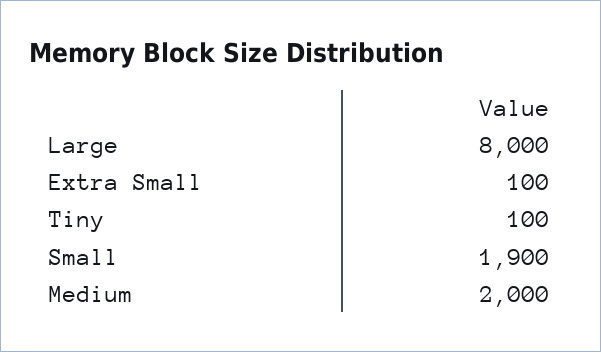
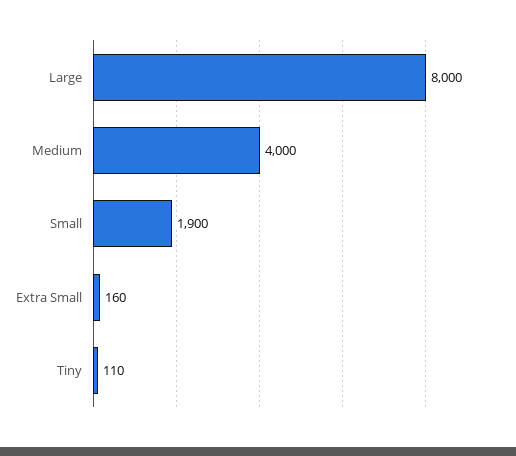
  {
    "Large": 8000,
-   "Extra Small": 100,
+   "Extra Small": 160,
-   "Tiny": 100,
+   "Tiny": 110,
    "Small": 1900,
-   "Medium": 2000
+   "Medium": 4000
  }

